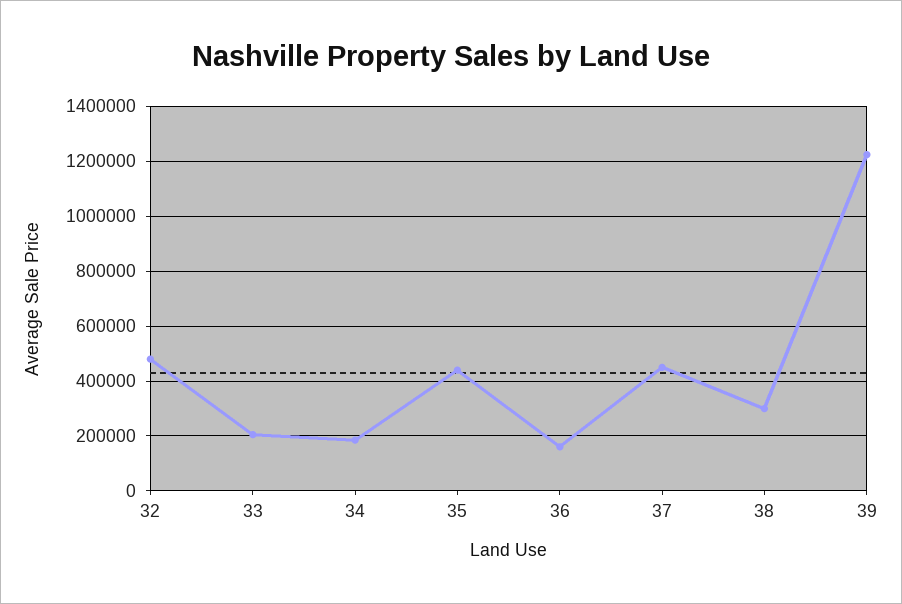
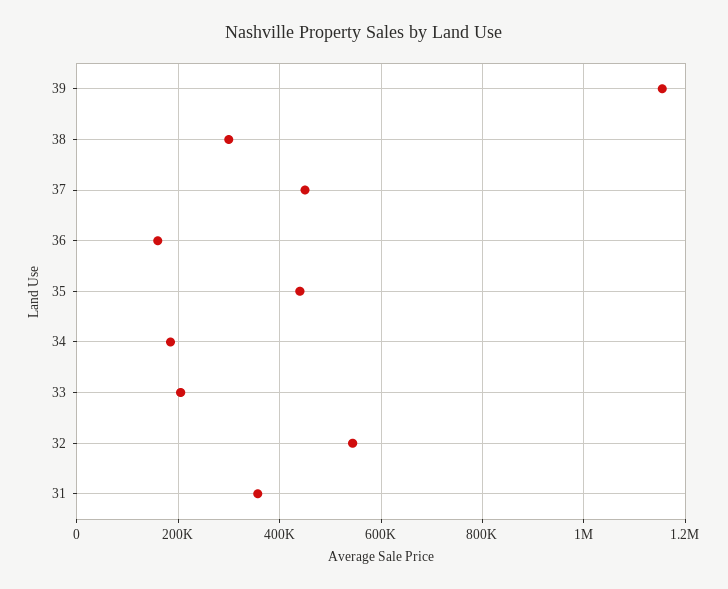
  {
-   "32": 475000,
+   "32": 540000,
    "33": 200000,
    "34": 180000,
    "35": 440000,
    "36": 160000,
    "37": 460000,
    "38": 300000,
-   "39": 1225000
+   "39": 1160000,
+   "31": 360000
  }

